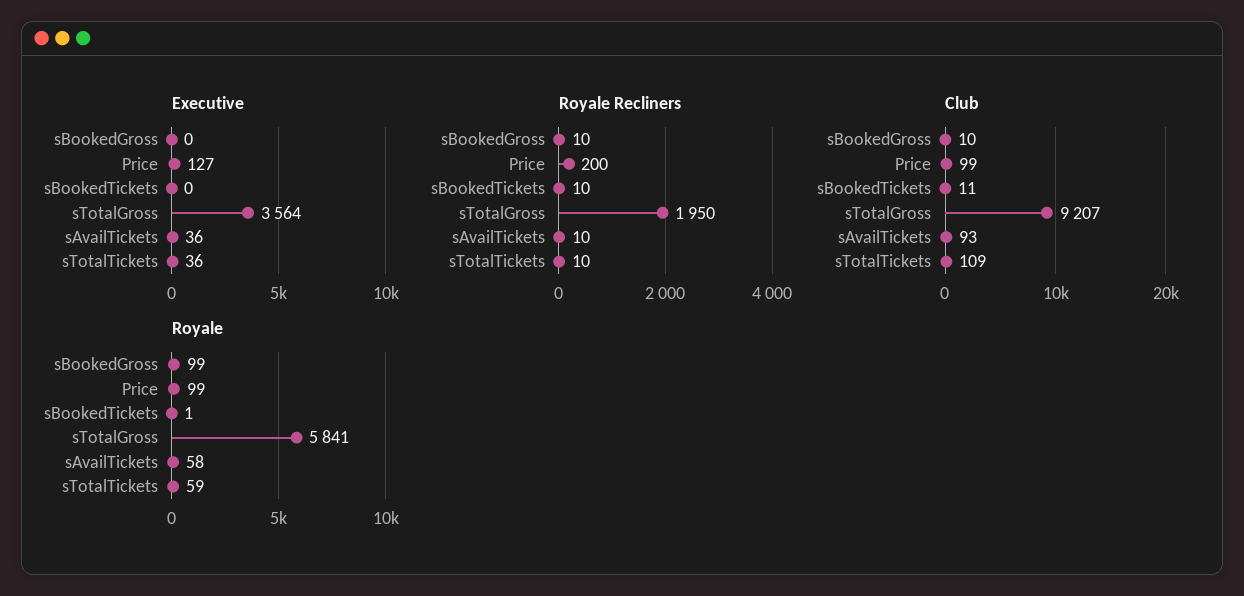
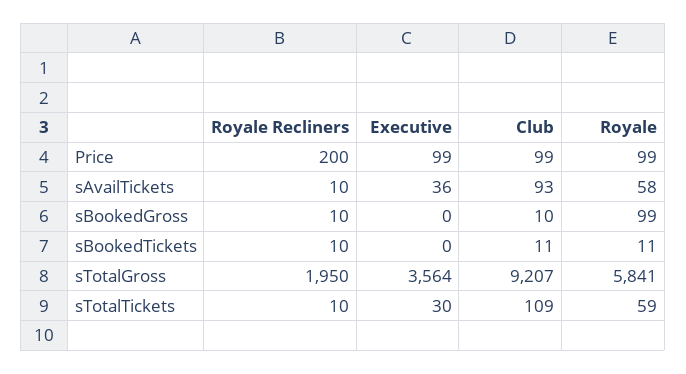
  {
    "Executive": {
      "sBookedGross": 0,
-     "Price": 127,
+     "Price": 99,
      "sBookedTickets": 0,
      "sTotalGross": 3564,
      "sAvailTickets": 36,
-     "sTotalTickets": 36
+     "sTotalTickets": 30
    },
    "Royale Recliners": {
      "sBookedGross": 10,
      "Price": 200,
      "sBookedTickets": 10,
      "sTotalGross": 1950,
      "sAvailTickets": 10,
      "sTotalTickets": 10
    },
    "Club": {
      "sBookedGross": 10,
      "Price": 99,
      "sBookedTickets": 11,
      "sTotalGross": 9207,
      "sAvailTickets": 93,
      "sTotalTickets": 109
    },
    "Royale": {
      "sBookedGross": 99,
      "Price": 99,
-     "sBookedTickets": 1,
+     "sBookedTickets": 11,
      "sTotalGross": 5841,
      "sAvailTickets": 58,
      "sTotalTickets": 59
    }
  }

